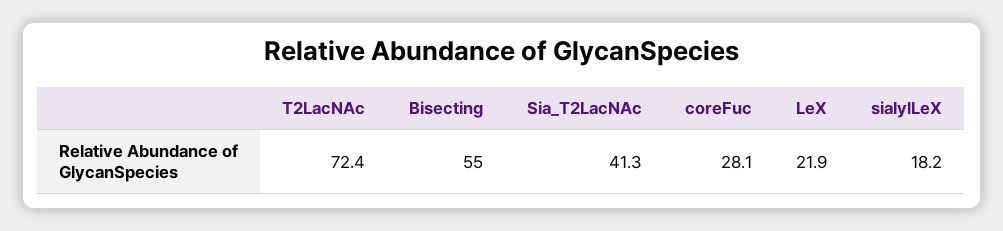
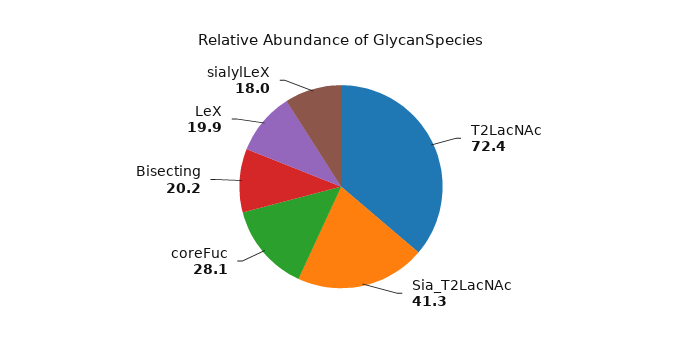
  {
    "T2LacNAc": 72.4,
-   "Bisecting": 55,
+   "Bisecting": 20.2,
    "Sia_T2LacNAc": 41.3,
    "coreFuc": 28.1,
-   "LeX": 21.9,
+   "LeX": 19.9,
-   "sialylLeX": 18.2
+   "sialylLeX": 18
  }

